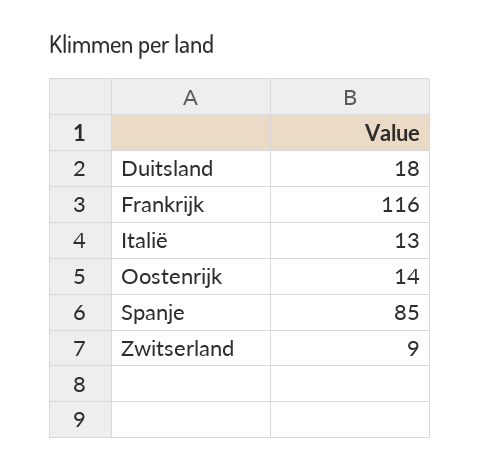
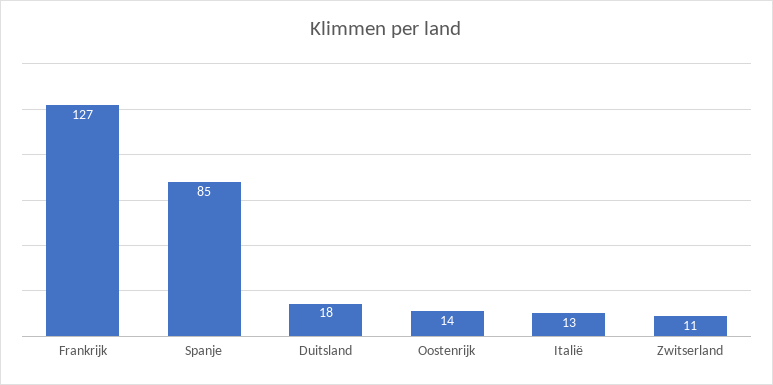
  {
    "Duitsland": 18,
-   "Frankrijk": 116,
+   "Frankrijk": 127,
    "Italië": 13,
    "Oostenrijk": 14,
    "Spanje": 85,
-   "Zwitserland": 9
+   "Zwitserland": 11
  }

